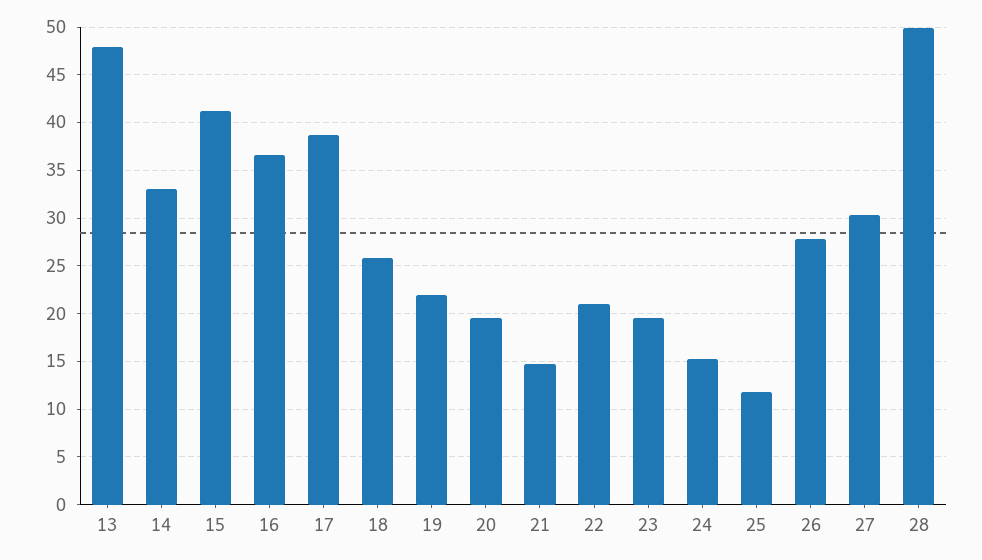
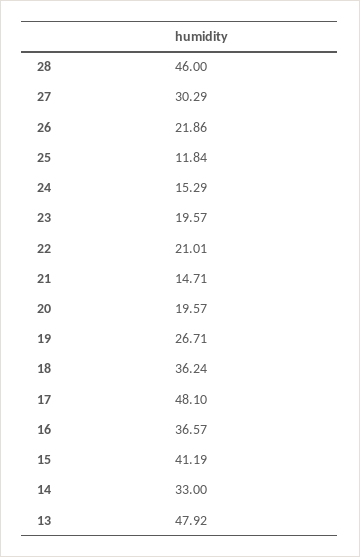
  {
    "13": 47.92,
    "14": 33,
    "15": 41.19,
    "16": 36.57,
-   "17": 39,
+   "17": 48.1,
-   "18": 26,
+   "18": 36.24,
-   "19": 22,
+   "19": 26.71,
    "20": 19.57,
    "21": 14.71,
    "22": 21.01,
    "23": 19.57,
    "24": 15.29,
    "25": 11.84,
-   "26": 28,
+   "26": 21.86,
    "27": 30.29,
-   "28": 50
+   "28": 46
  }

